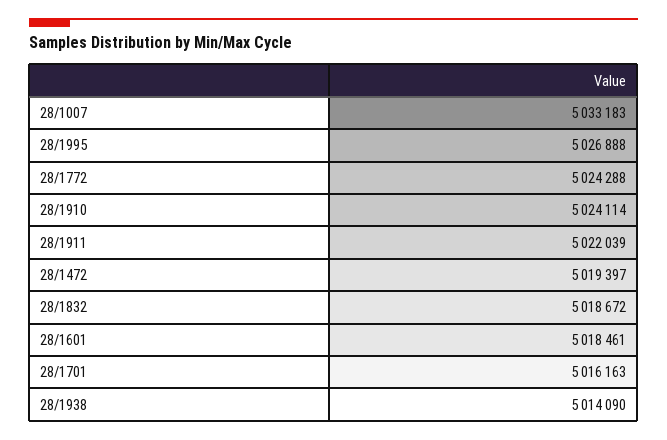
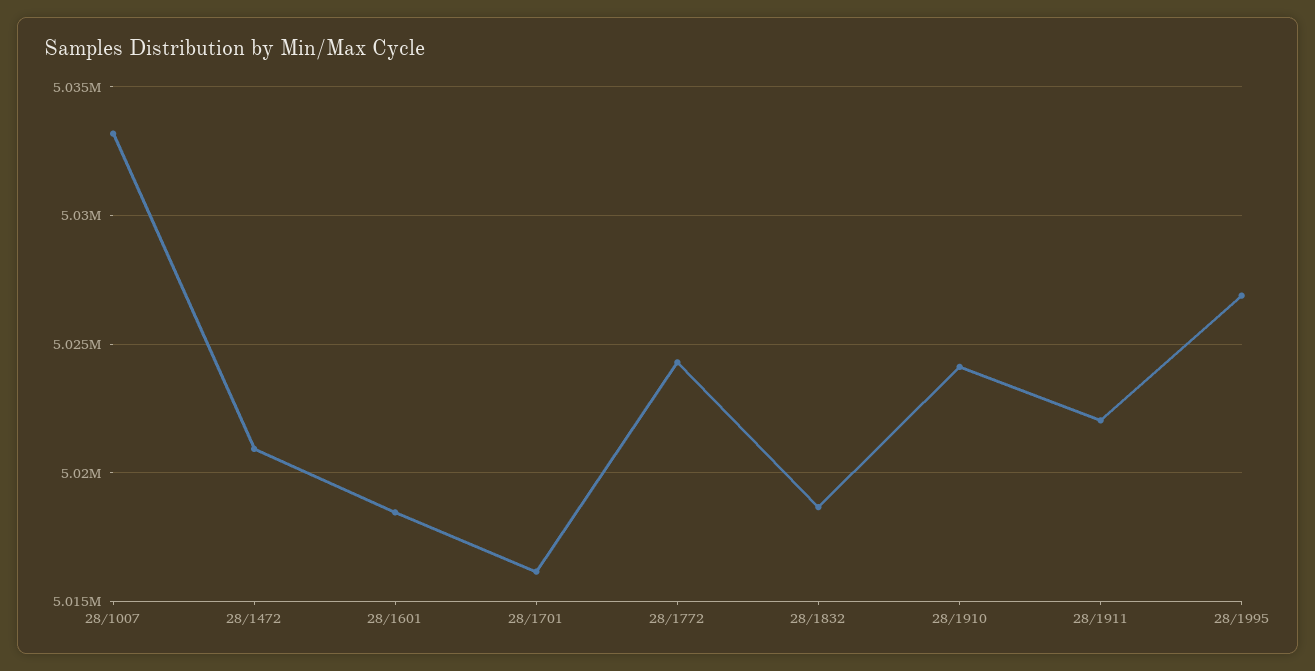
  {
    "28/1007": 5033183,
    "28/1995": 5026888,
    "28/1772": 5024288,
    "28/1910": 5024114,
    "28/1911": 5022039,
-   "28/1472": 5019397,
+   "28/1472": 5021000,
    "28/1832": 5018672,
    "28/1601": 5018461,
-   "28/1701": 5016163,
+   "28/1701": 5016163
-   "28/1938": 5014090
  }

